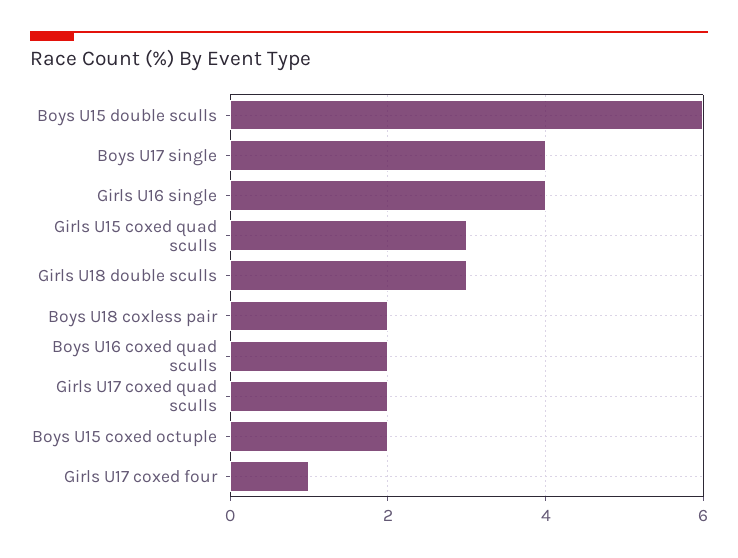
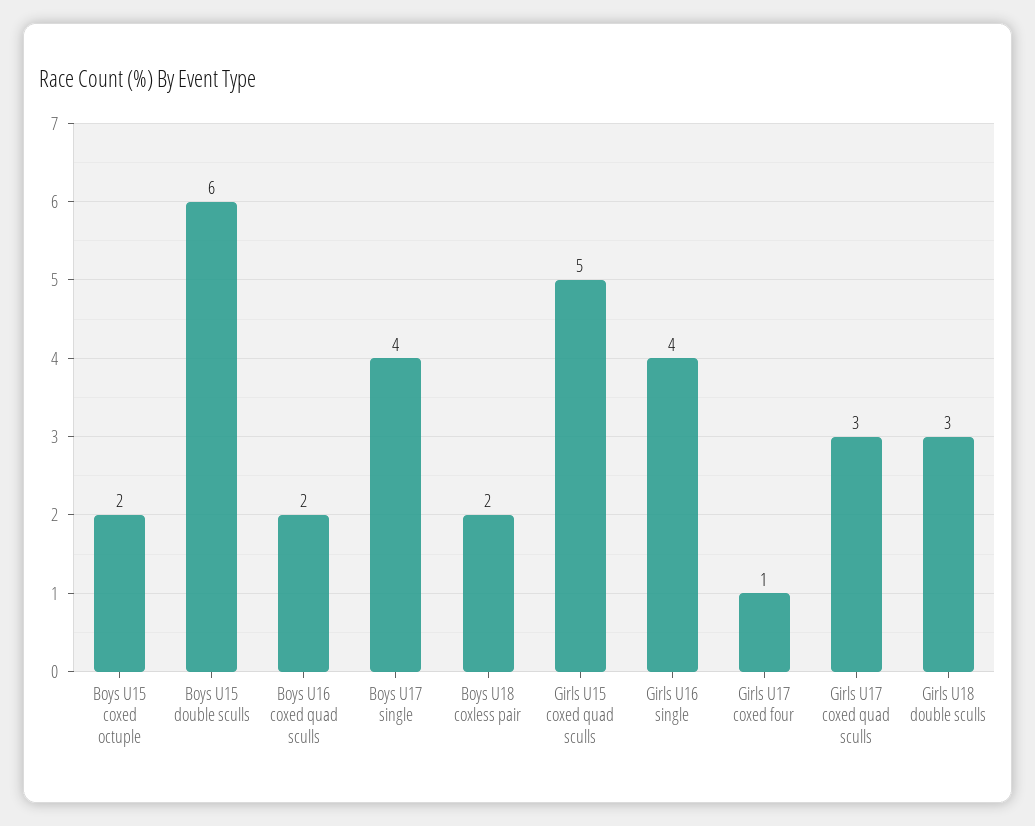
  {
    "Boys U15 double sculls": 6,
    "Boys U17 single": 4,
    "Girls U16 single": 4,
-   "Girls U15 coxed quad sculls": 3,
+   "Girls U15 coxed quad sculls": 5,
    "Girls U18 double sculls": 3,
    "Boys U18 coxless pair": 2,
    "Boys U16 coxed quad sculls": 2,
-   "Girls U17 coxed quad sculls": 2,
+   "Girls U17 coxed quad sculls": 3,
    "Boys U15 coxed octuple": 2,
    "Girls U17 coxed four": 1
  }

